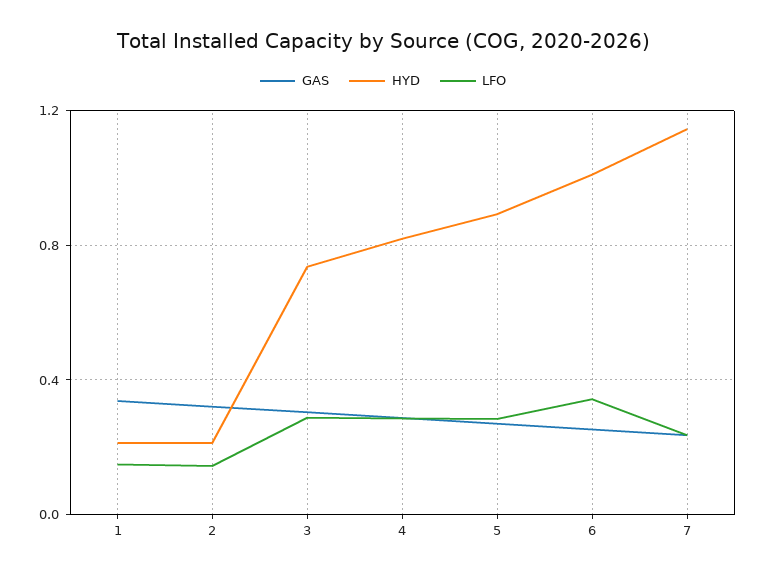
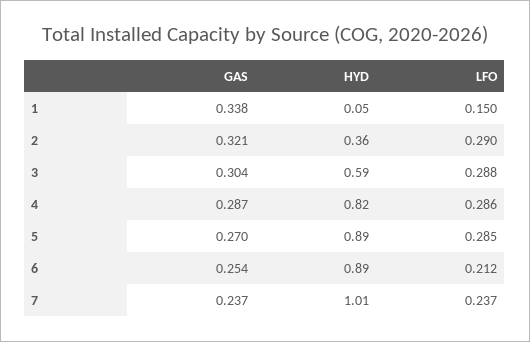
  {
    "GAS": {
      "1": 0.338,
      "2": 0.321,
      "3": 0.304,
      "4": 0.287,
      "5": 0.27,
      "6": 0.254,
      "7": 0.237
    },
    "HYD": {
-     "1": 0.2,
+     "1": 0.05,
-     "2": 0.2,
+     "2": 0.36,
-     "3": 0.75,
+     "3": 0.59,
      "4": 0.82,
      "5": 0.89,
-     "6": 1,
+     "6": 0.89,
-     "7": 1.15
+     "7": 1.01
    },
    "LFO": {
      "1": 0.15,
-     "2": 0.15,
+     "2": 0.29,
      "3": 0.288,
      "4": 0.286,
      "5": 0.285,
-     "6": 0.35,
+     "6": 0.212,
      "7": 0.237
    }
  }

